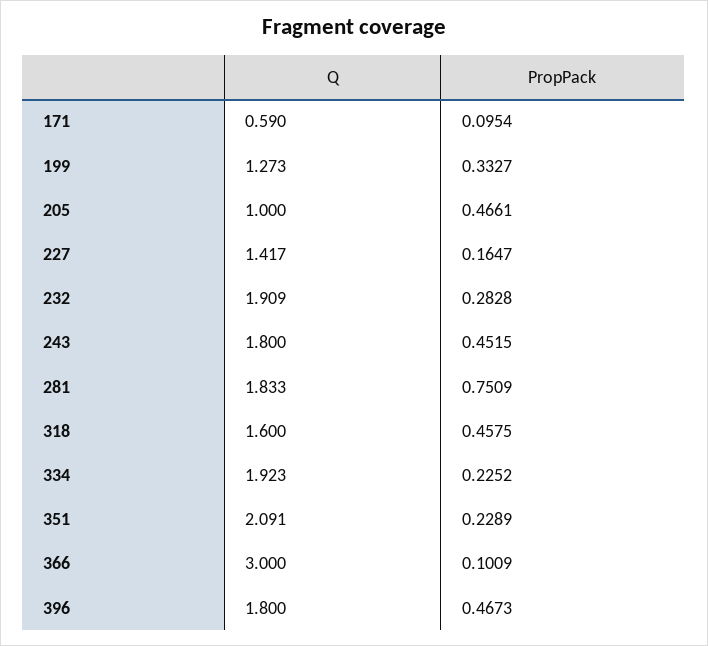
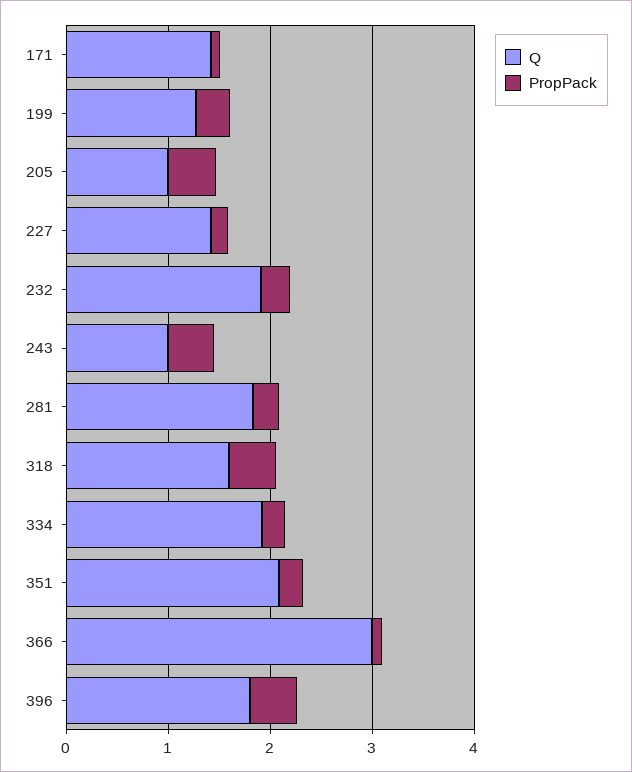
  {
    "Q": {
-     "171": 0.59,
+     "171": 1.4,
      "199": 1.273,
      "205": 1,
      "227": 1.417,
      "232": 1.909,
-     "243": 1.8,
+     "243": 1,
      "281": 1.833,
      "318": 1.6,
      "334": 1.923,
      "351": 2.091,
      "366": 3,
      "396": 1.8
    },
    "PropPack": {
      "171": 0.0954,
      "199": 0.3327,
      "205": 0.4661,
      "227": 0.1647,
      "232": 0.2828,
      "243": 0.4515,
-     "281": 0.7509,
+     "281": 0.2,
      "318": 0.4575,
      "334": 0.2252,
      "351": 0.2289,
      "366": 0.1009,
      "396": 0.4673
    }
  }

